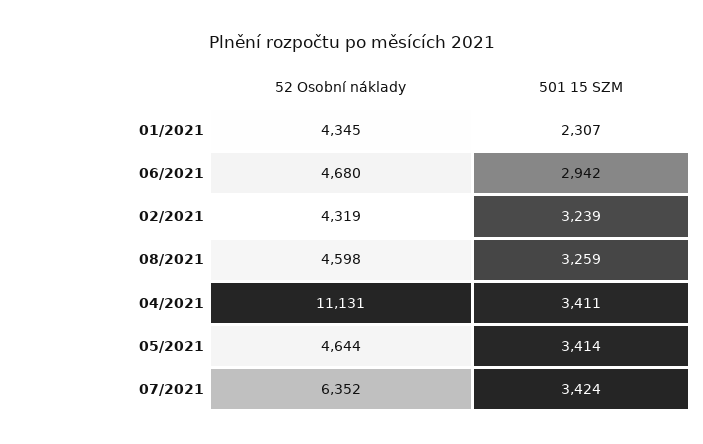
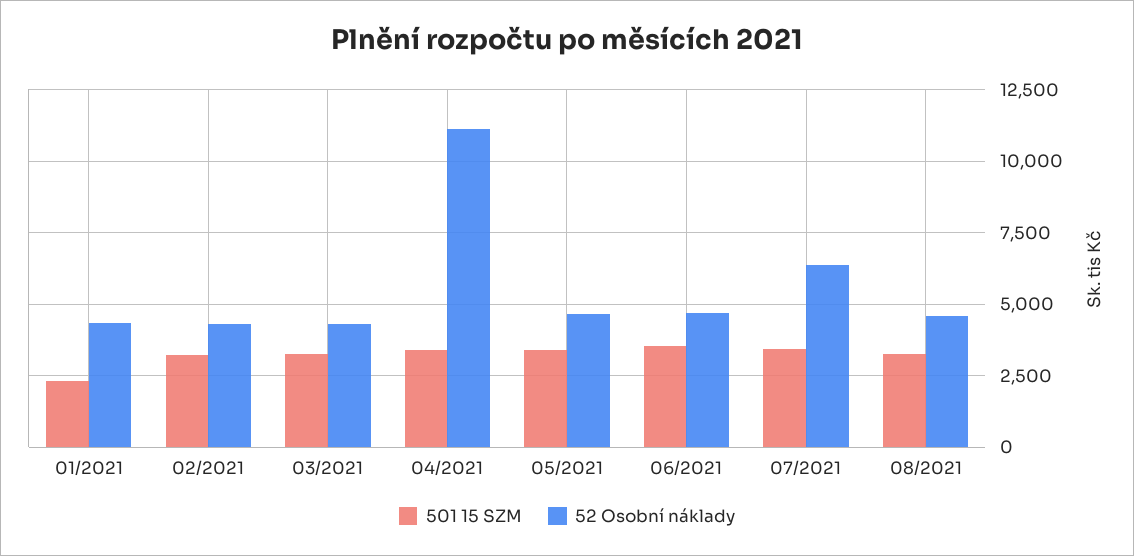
  {
    "52 Osobní náklady": {
      "01/2021": 4345,
      "06/2021": 4680,
      "02/2021": 4319,
      "08/2021": 4598,
      "04/2021": 11131,
      "05/2021": 4644,
-     "07/2021": 6352
+     "07/2021": 6352,
+     "03/2021": 4250
    },
    "501 15 SZM": {
      "01/2021": 2307,
-     "06/2021": 2942,
+     "06/2021": 3500,
      "02/2021": 3239,
      "08/2021": 3259,
      "04/2021": 3411,
      "05/2021": 3414,
-     "07/2021": 3424
+     "07/2021": 3424,
+     "03/2021": 3250
    }
  }

